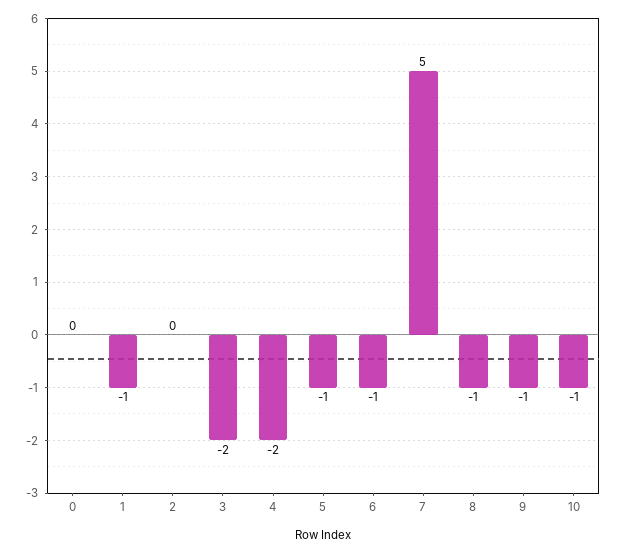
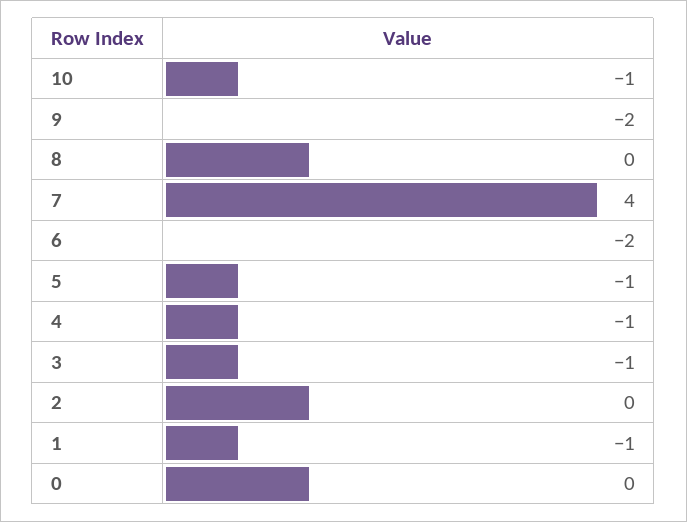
  {
    "0": 0,
    "1": -1,
    "2": 0,
-   "3": -2,
+   "3": -1,
-   "4": -2,
+   "4": -1,
    "5": -1,
-   "6": -1,
+   "6": -2,
-   "7": 5,
+   "7": 4,
-   "8": -1,
+   "8": 0,
-   "9": -1,
+   "9": -2,
    "10": -1
  }

